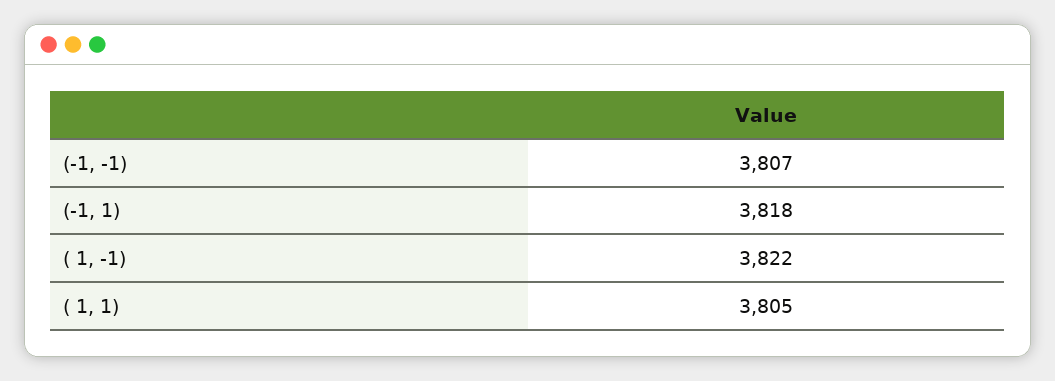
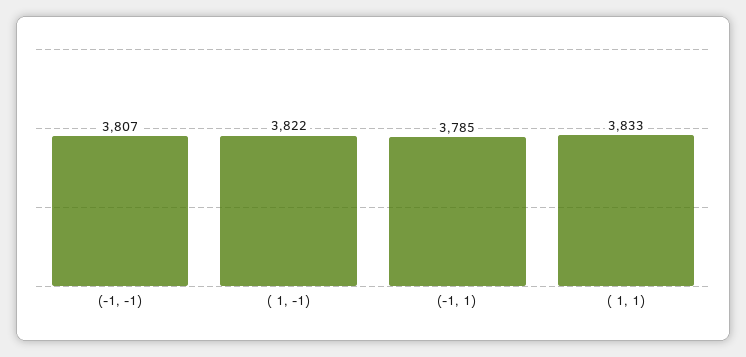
  {
    "(-1, -1)": 3807,
-   "(-1, 1)": 3818,
+   "(-1, 1)": 3785,
    "( 1, -1)": 3822,
-   "( 1, 1)": 3805
+   "( 1, 1)": 3833
  }

